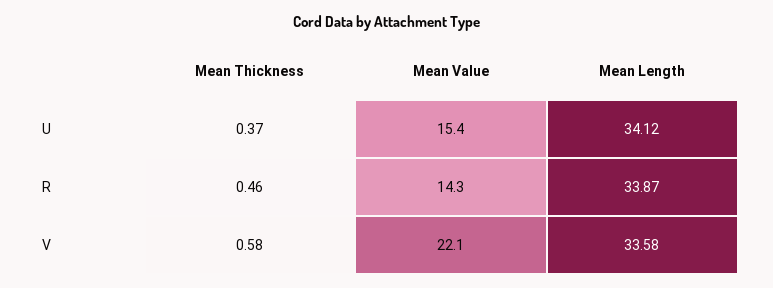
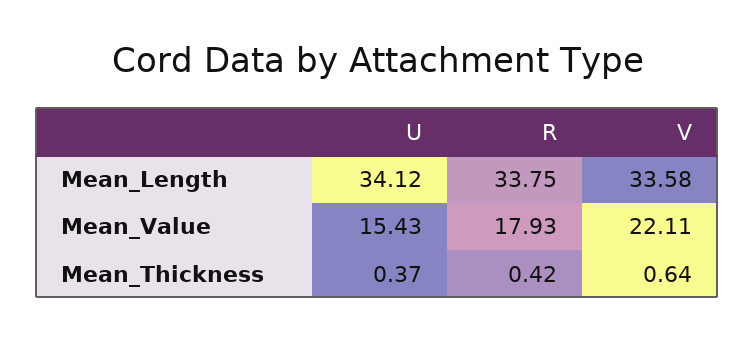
  {
    "Mean Thickness": {
      "U": 0.37,
-     "R": 0.46,
+     "R": 0.42,
-     "V": 0.58
+     "V": 0.64
    },
    "Mean Value": {
      "U": 15.43,
-     "R": 14.3,
+     "R": 17.93,
      "V": 22.11
    },
    "Mean Length": {
      "U": 34.12,
-     "R": 33.87,
+     "R": 33.75,
      "V": 33.58
    }
  }

